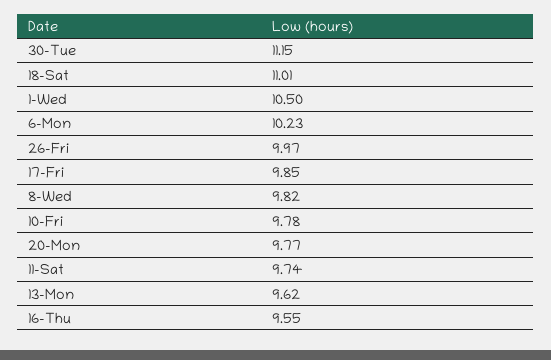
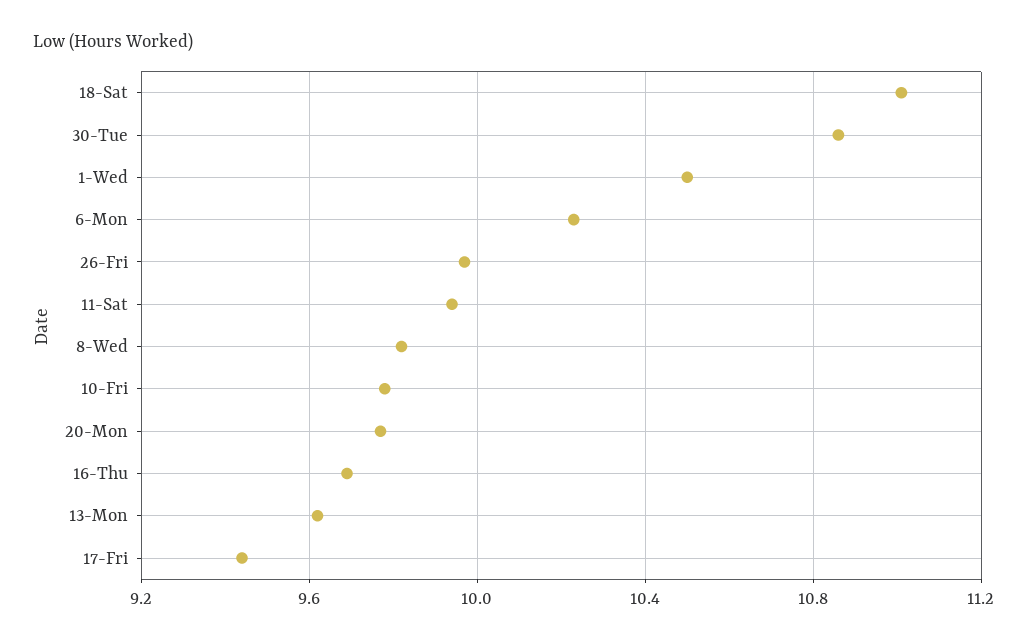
  {
-   "30-Tue": 11.15,
+   "30-Tue": 10.85,
    "18-Sat": 11.01,
    "1-Wed": 10.5,
    "6-Mon": 10.23,
    "26-Fri": 9.97,
-   "17-Fri": 9.85,
+   "17-Fri": 9.45,
    "8-Wed": 9.82,
    "10-Fri": 9.78,
    "20-Mon": 9.77,
-   "11-Sat": 9.74,
+   "11-Sat": 9.95,
    "13-Mon": 9.62,
-   "16-Thu": 9.55
+   "16-Thu": 9.7
  }

